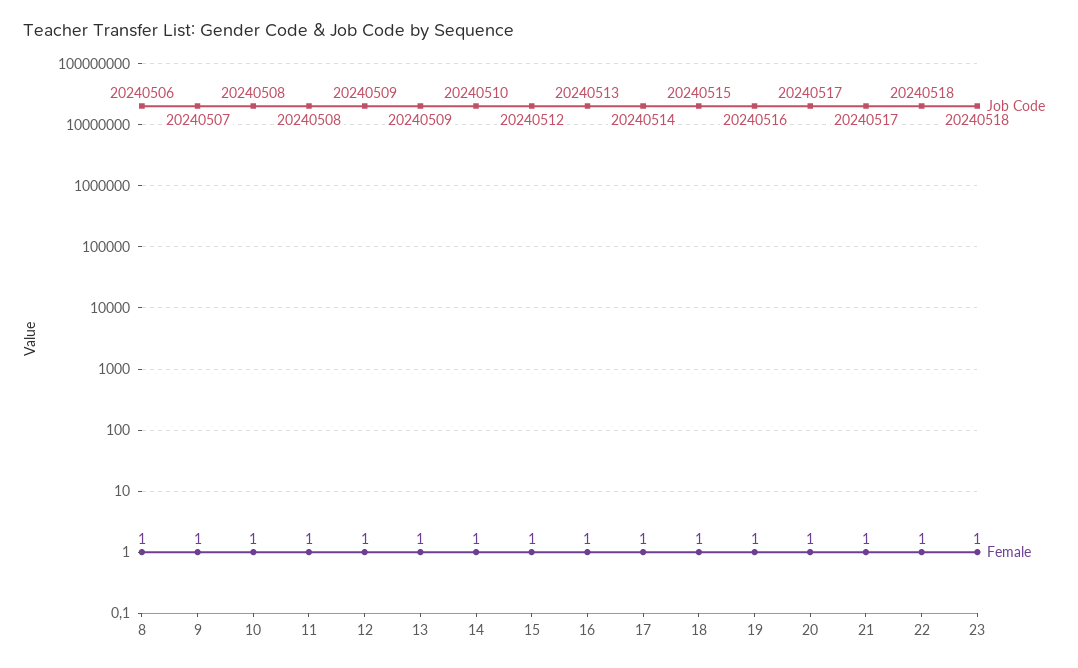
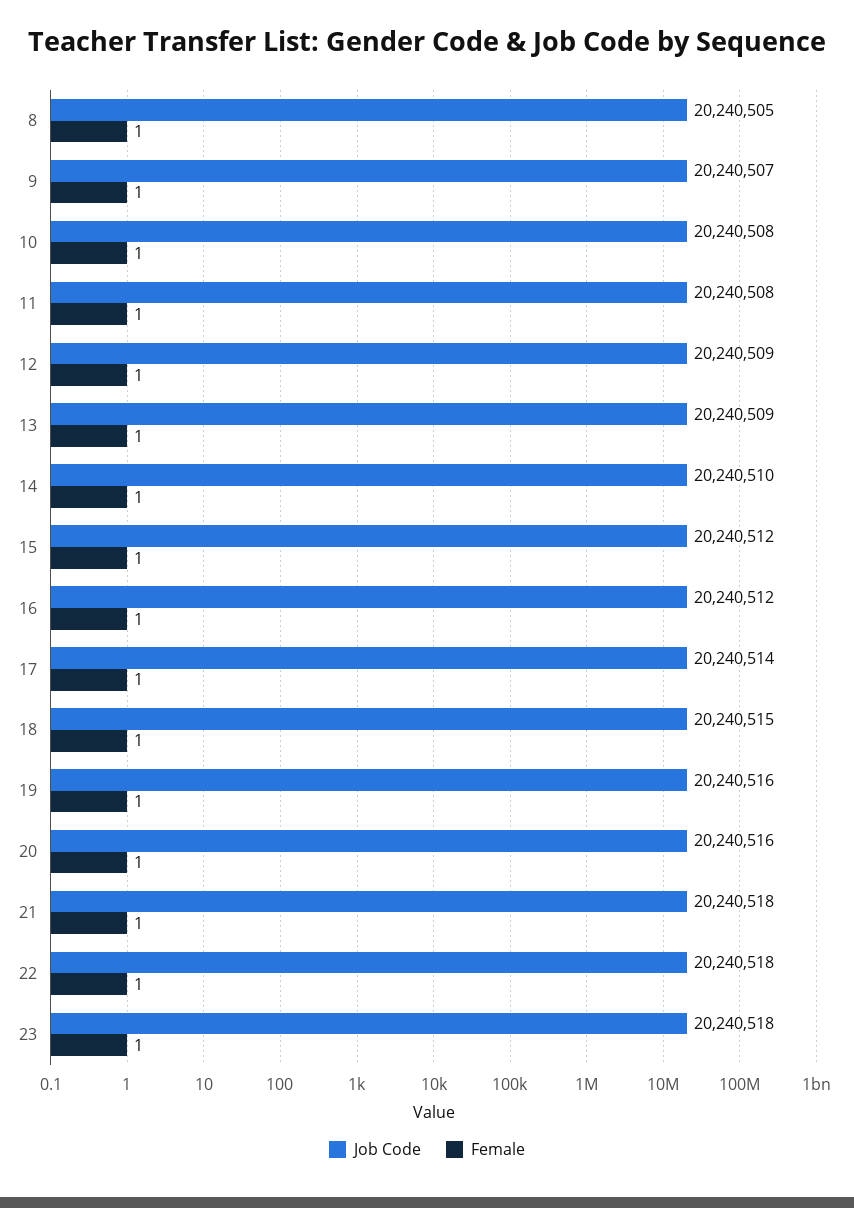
  {
    "Job Code": {
-     "8": 20240506,
+     "8": 20240505,
      "9": 20240507,
      "10": 20240508,
      "11": 20240508,
      "12": 20240509,
      "13": 20240509,
      "14": 20240510,
      "15": 20240512,
-     "16": 20240513,
+     "16": 20240512,
      "17": 20240514,
      "18": 20240515,
      "19": 20240516,
-     "20": 20240517,
+     "20": 20240516,
-     "21": 20240517,
+     "21": 20240518,
      "22": 20240518,
      "23": 20240518
    },
    "Female": {
      "8": 1,
      "9": 1,
      "10": 1,
      "11": 1,
      "12": 1,
      "13": 1,
      "14": 1,
      "15": 1,
      "16": 1,
      "17": 1,
      "18": 1,
      "19": 1,
      "20": 1,
      "21": 1,
      "22": 1,
      "23": 1
    }
  }

